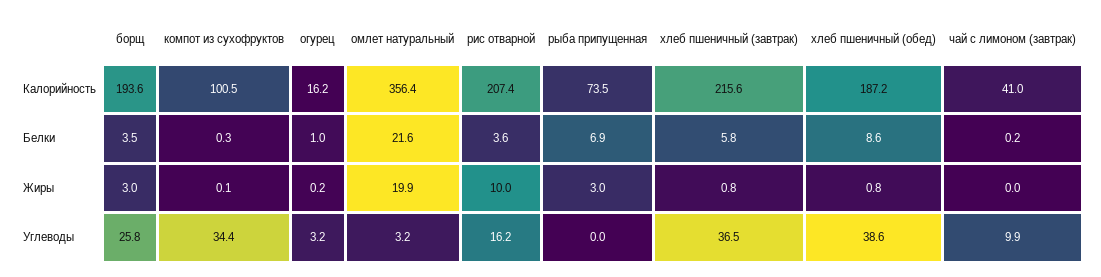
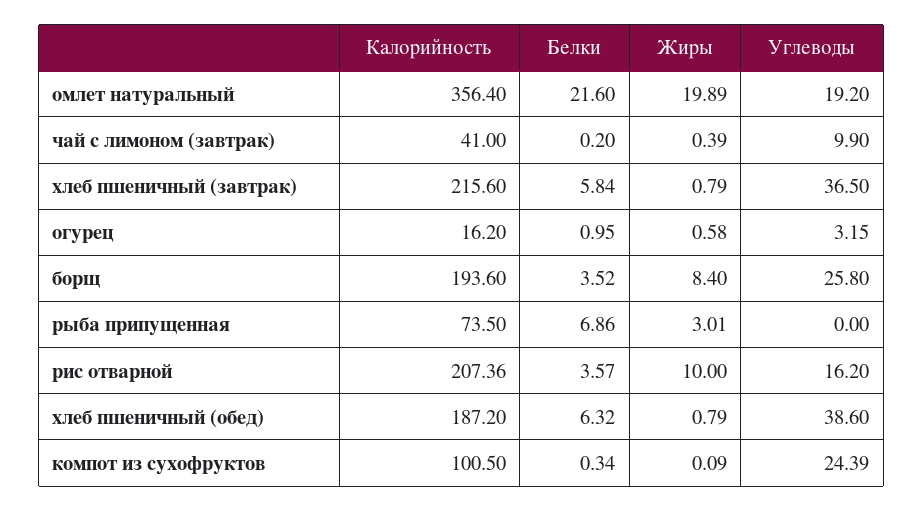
  {
    "борщ": {
      "Калорийность": 193.6,
      "Белки": 3.52,
-     "Жиры": 3,
+     "Жиры": 8.4,
      "Углеводы": 25.8
    },
    "компот из сухофруктов": {
      "Калорийность": 100.5,
      "Белки": 0.34,
      "Жиры": 0.09,
-     "Углеводы": 34.4
+     "Углеводы": 24.39
    },
    "огурец": {
      "Калорийность": 16.2,
      "Белки": 0.95,
-     "Жиры": 0.2,
+     "Жиры": 0.58,
      "Углеводы": 3.15
    },
    "омлет натуральный": {
      "Калорийность": 356.4,
      "Белки": 21.6,
      "Жиры": 19.89,
-     "Углеводы": 3.2
+     "Углеводы": 19.2
    },
    "рис отварной": {
      "Калорийность": 207.36,
      "Белки": 3.57,
      "Жиры": 10,
      "Углеводы": 16.2
    },
    "рыба припущенная": {
      "Калорийность": 73.5,
      "Белки": 6.86,
      "Жиры": 3.01,
      "Углеводы": 0
    },
    "хлеб пшеничный (завтрак)": {
      "Калорийность": 215.6,
      "Белки": 5.84,
      "Жиры": 0.79,
      "Углеводы": 36.5
    },
    "хлеб пшеничный (обед)": {
      "Калорийность": 187.2,
-     "Белки": 8.6,
+     "Белки": 6.32,
      "Жиры": 0.79,
      "Углеводы": 38.6
    },
    "чай с лимоном (завтрак)": {
      "Калорийность": 41,
      "Белки": 0.2,
-     "Жиры": 0,
+     "Жиры": 0.39,
      "Углеводы": 9.9
    }
  }

